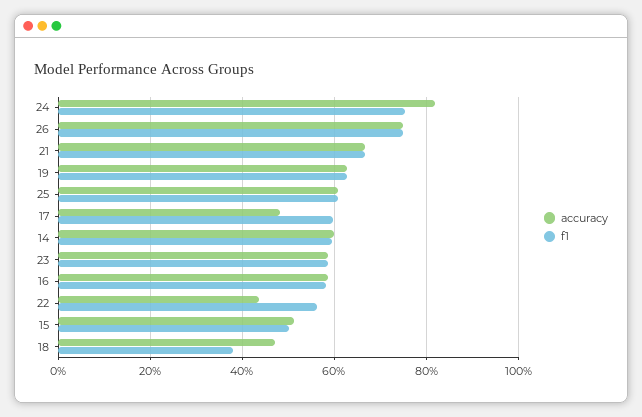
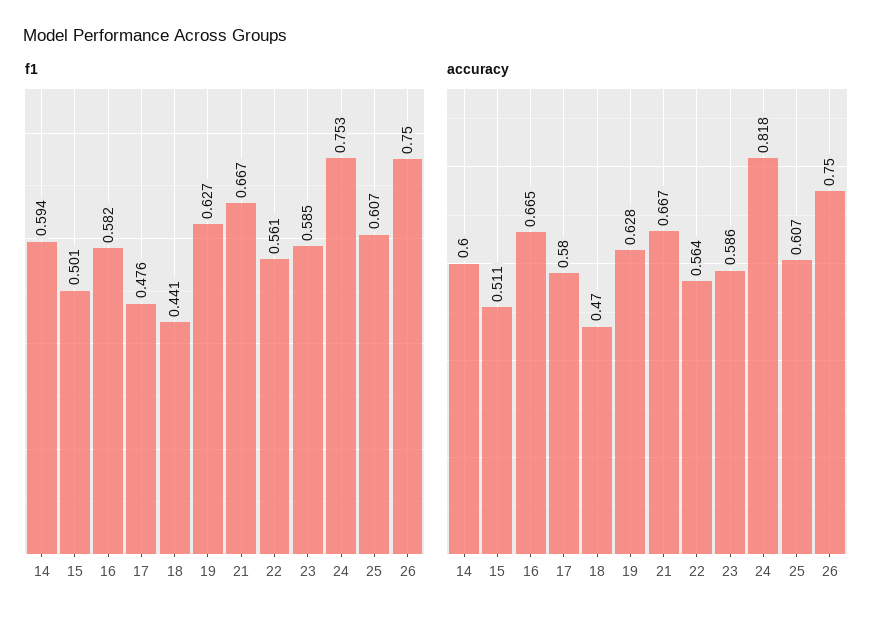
  {
    "accuracy": {
      "24": 0.818,
      "26": 0.75,
      "21": 0.667,
      "19": 0.628,
      "25": 0.607,
-     "17": 0.48,
+     "17": 0.58,
      "14": 0.6,
      "23": 0.586,
-     "16": 0.58,
+     "16": 0.665,
-     "22": 0.44,
+     "22": 0.564,
      "15": 0.511,
      "18": 0.47
    },
    "f1": {
      "24": 0.753,
      "26": 0.75,
      "21": 0.667,
      "19": 0.627,
      "25": 0.607,
-     "17": 0.6,
+     "17": 0.476,
      "14": 0.594,
      "23": 0.585,
      "16": 0.582,
      "22": 0.561,
      "15": 0.501,
-     "18": 0.38
+     "18": 0.441
    }
  }

